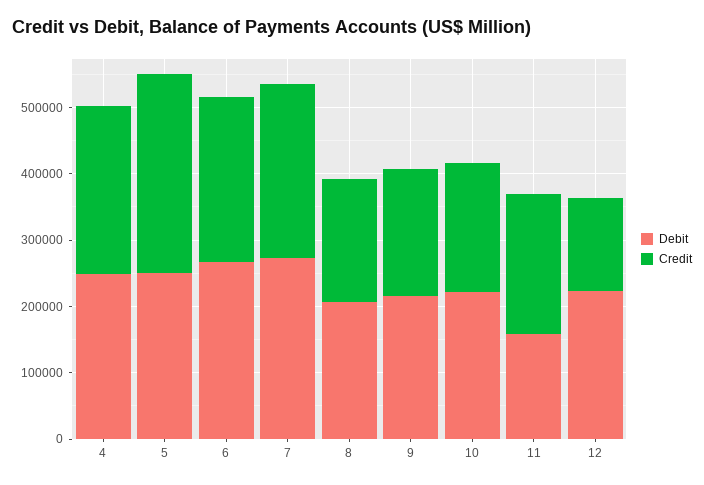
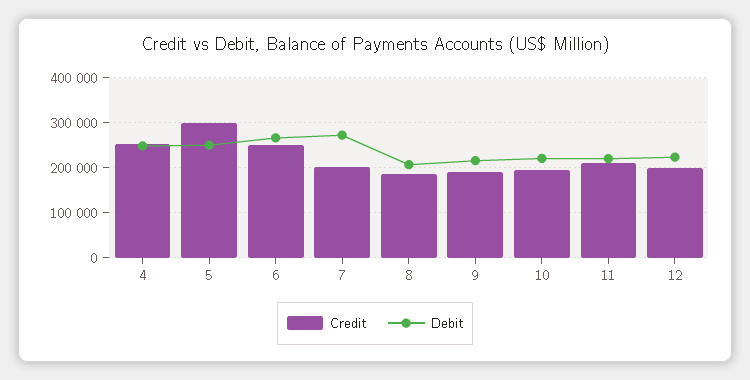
  {
    "Debit": {
      "4": 240000,
      "5": 260000,
      "6": 260000,
      "7": 280000,
      "8": 200000,
      "9": 220000,
      "10": 220000,
-     "11": 160000,
+     "11": 220000,
      "12": 220000
    },
    "Credit": {
      "4": 260000,
      "5": 300000,
      "6": 240000,
-     "7": 260000,
+     "7": 200000,
      "8": 180000,
      "9": 200000,
      "10": 200000,
      "11": 220000,
-     "12": 140000
+     "12": 200000
    }
  }

